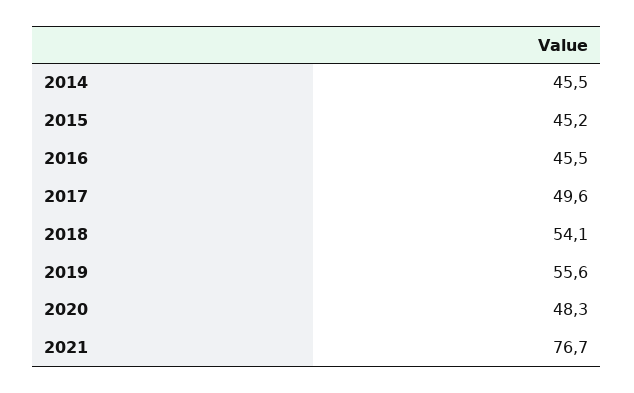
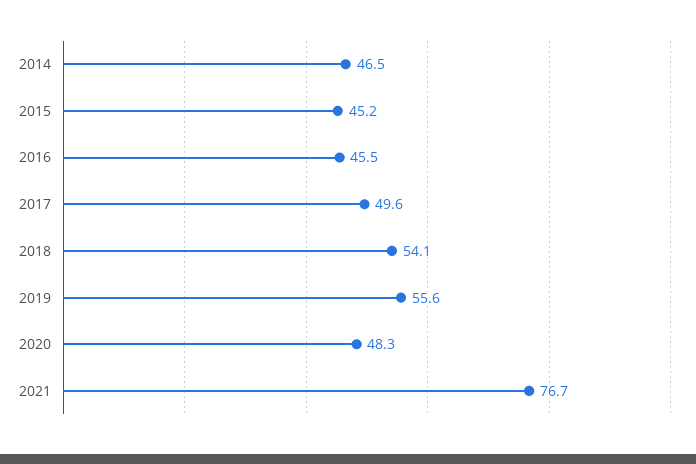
  {
-   "2014": 45.5,
+   "2014": 46.5,
    "2015": 45.2,
    "2016": 45.5,
    "2017": 49.6,
    "2018": 54.1,
    "2019": 55.6,
    "2020": 48.3,
    "2021": 76.7
  }

